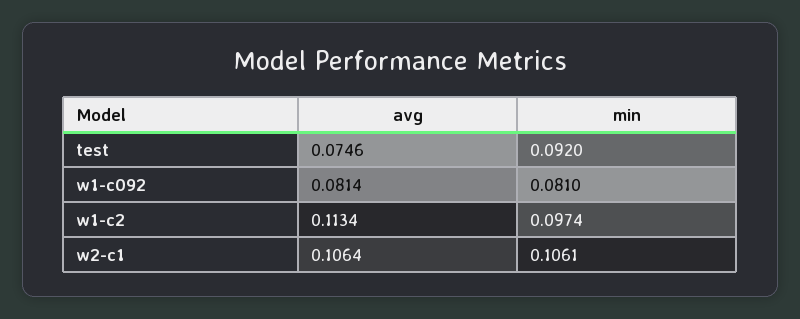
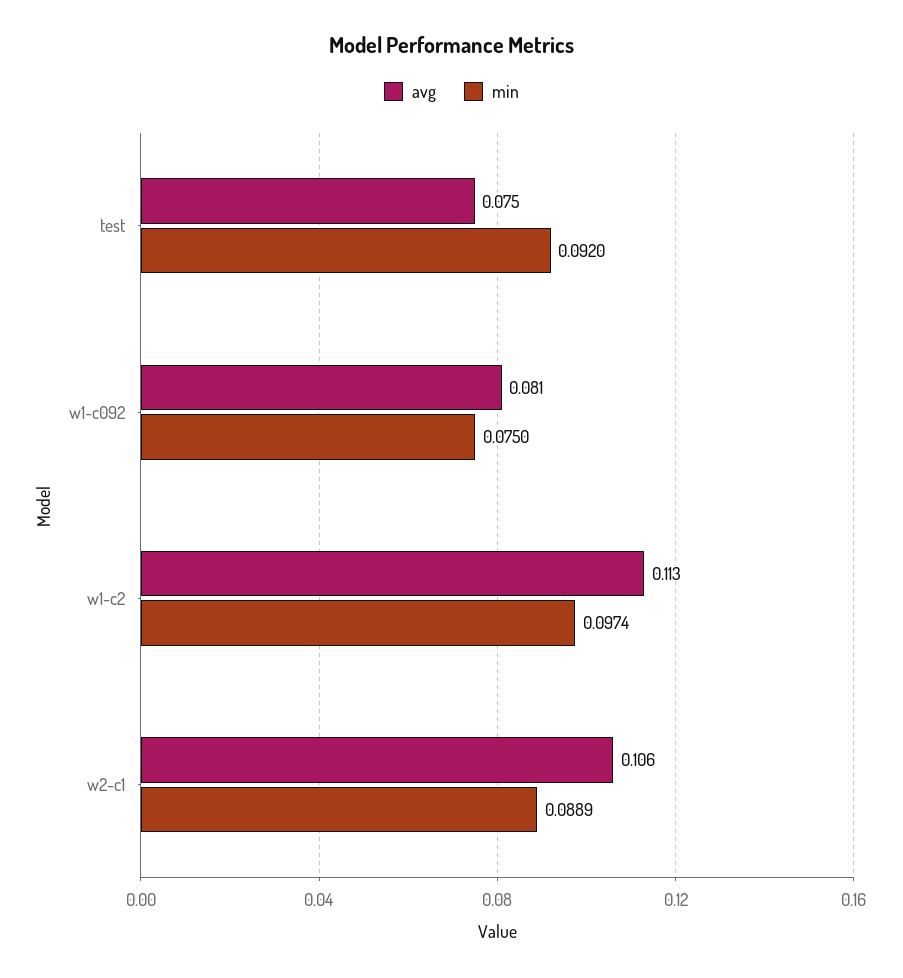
  {
    "avg": {
      "test": 0.0746,
      "w1-c092": 0.0814,
      "w1-c2": 0.1134,
      "w2-c1": 0.1064
    },
    "min": {
      "test": 0.092,
-     "w1-c092": 0.081,
+     "w1-c092": 0.075,
      "w1-c2": 0.0974,
-     "w2-c1": 0.1061
+     "w2-c1": 0.0889
    }
  }

